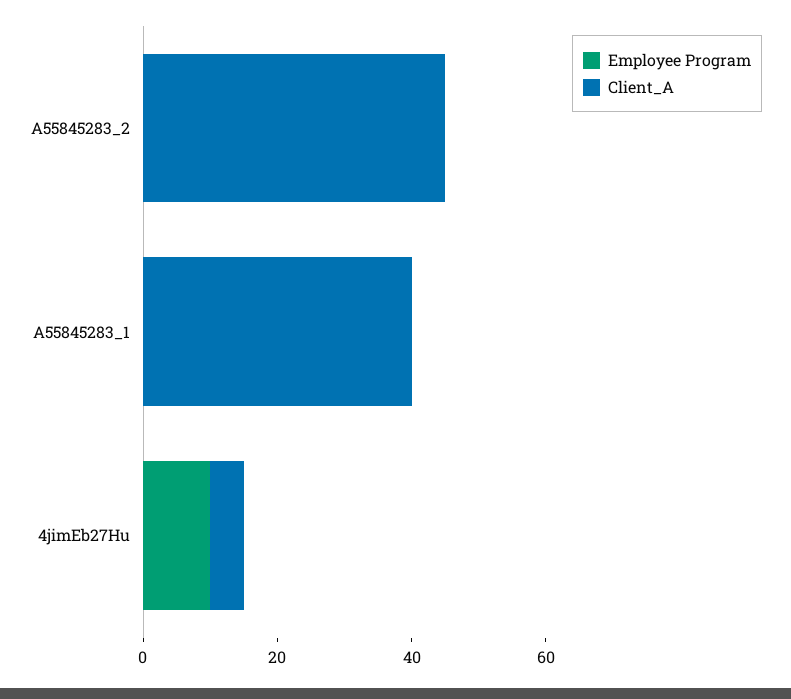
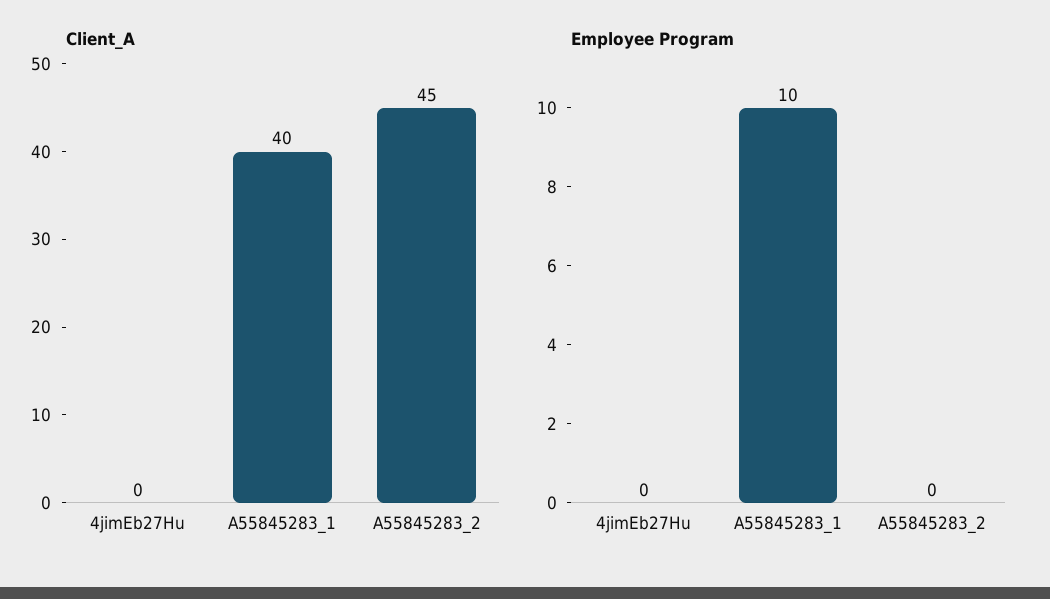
  {
    "Employee Program": {
      "A55845283_2": 0,
-     "A55845283_1": 0,
+     "A55845283_1": 10,
-     "4jimEb27Hu": 10
+     "4jimEb27Hu": 0
    },
    "Client_A": {
      "A55845283_2": 45,
      "A55845283_1": 40,
-     "4jimEb27Hu": 5
+     "4jimEb27Hu": 0
    }
  }

